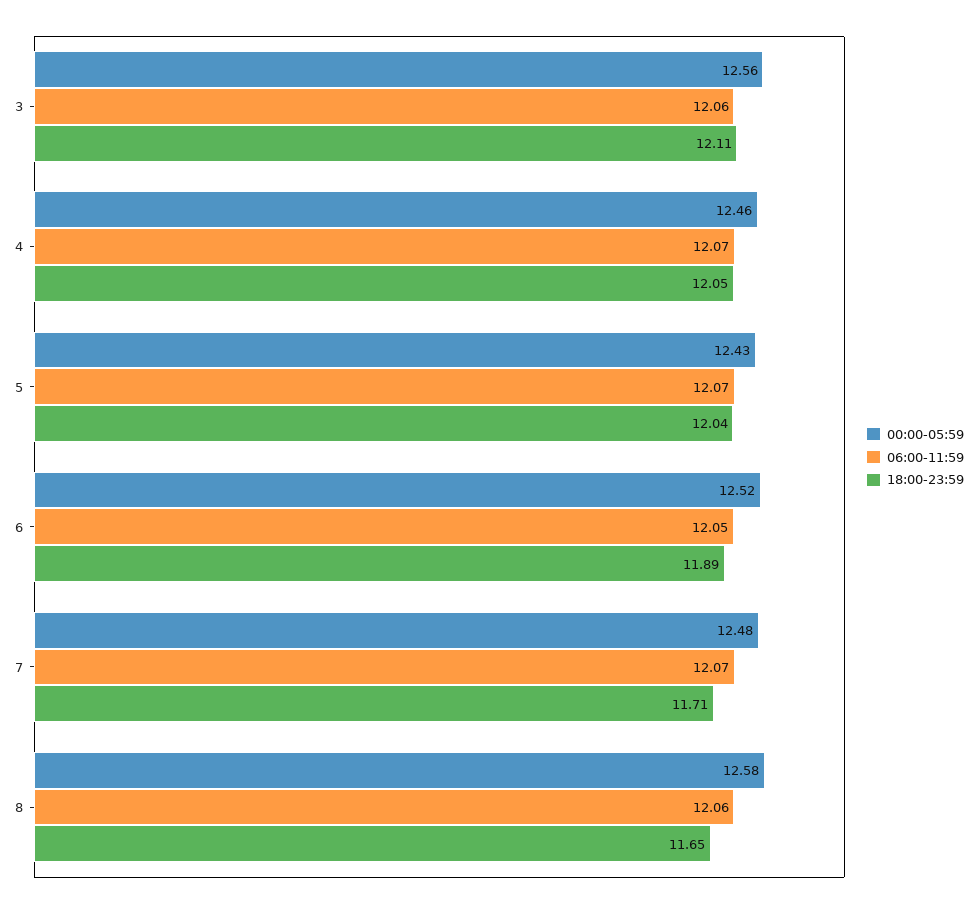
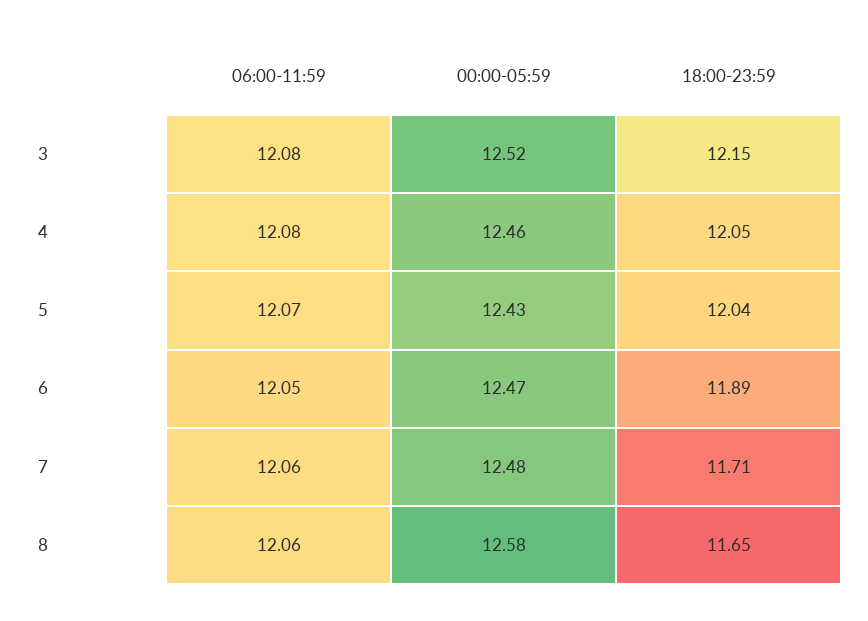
  {
    "00:00-05:59": {
-     "3": 12.56,
+     "3": 12.52,
      "4": 12.46,
      "5": 12.43,
-     "6": 12.52,
+     "6": 12.47,
      "7": 12.48,
      "8": 12.58
    },
    "06:00-11:59": {
-     "3": 12.06,
+     "3": 12.08,
-     "4": 12.07,
+     "4": 12.08,
      "5": 12.07,
      "6": 12.05,
-     "7": 12.07,
+     "7": 12.06,
      "8": 12.06
    },
    "18:00-23:59": {
-     "3": 12.11,
+     "3": 12.15,
      "4": 12.05,
      "5": 12.04,
      "6": 11.89,
      "7": 11.71,
      "8": 11.65
    }
  }

